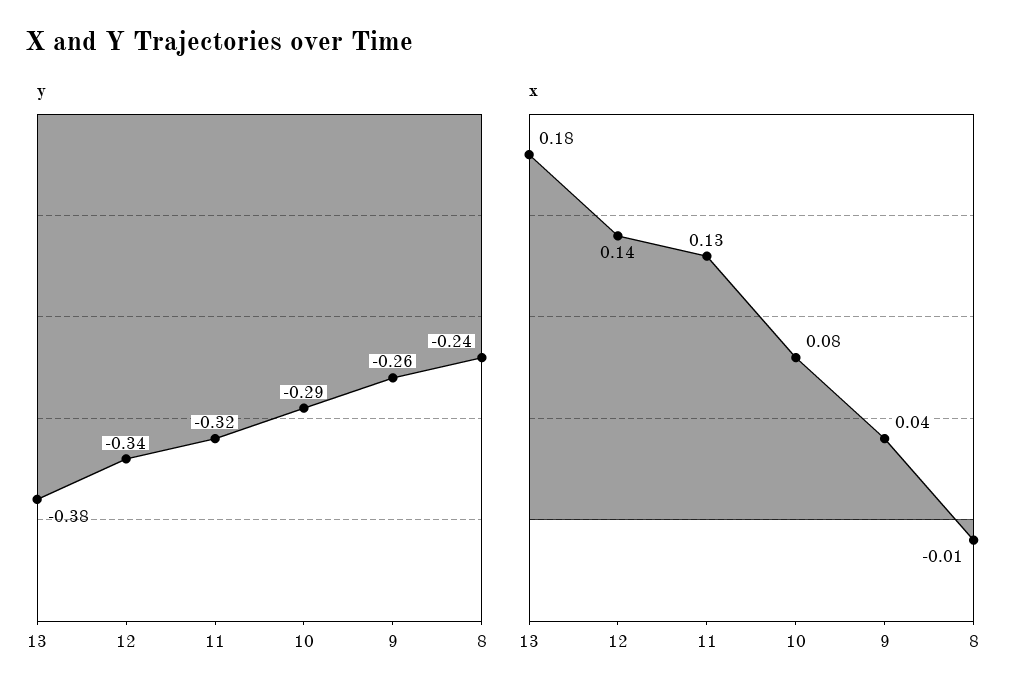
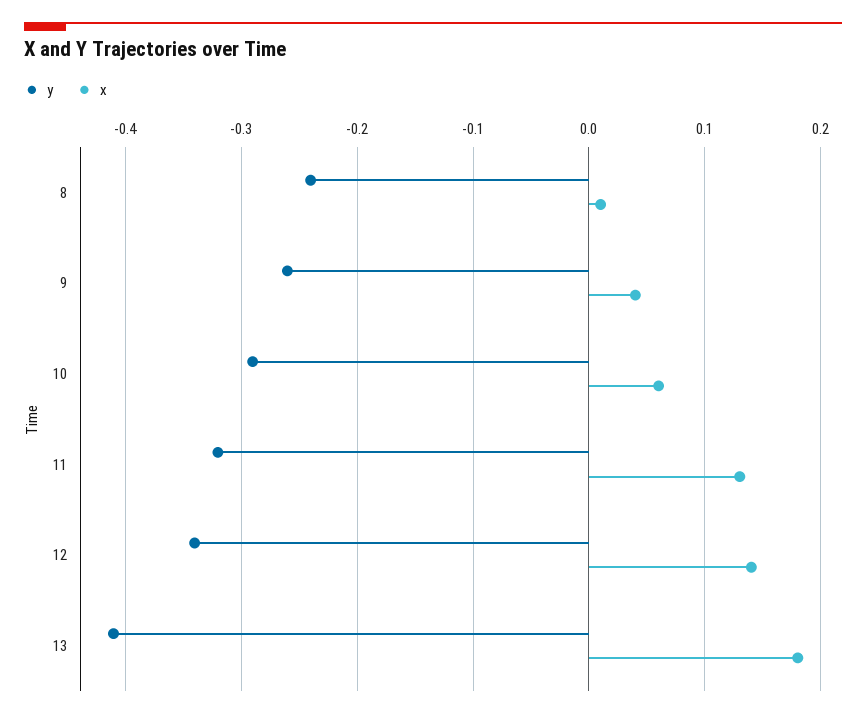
  {
    "y": {
-     "13": -0.38,
+     "13": -0.41,
      "12": -0.34,
      "11": -0.32,
      "10": -0.29,
      "9": -0.26,
      "8": -0.24
    },
    "x": {
      "13": 0.18,
      "12": 0.14,
      "11": 0.13,
-     "10": 0.08,
+     "10": 0.06,
      "9": 0.04,
-     "8": -0.01
+     "8": 0.01
    }
  }

